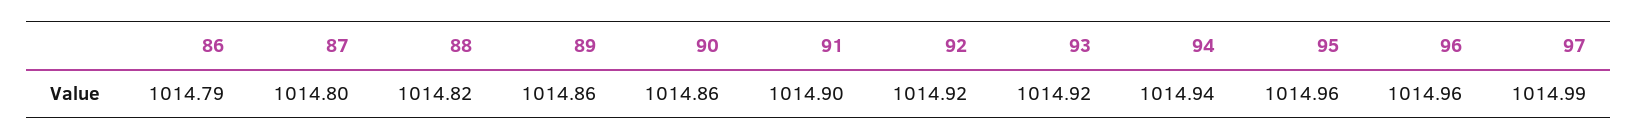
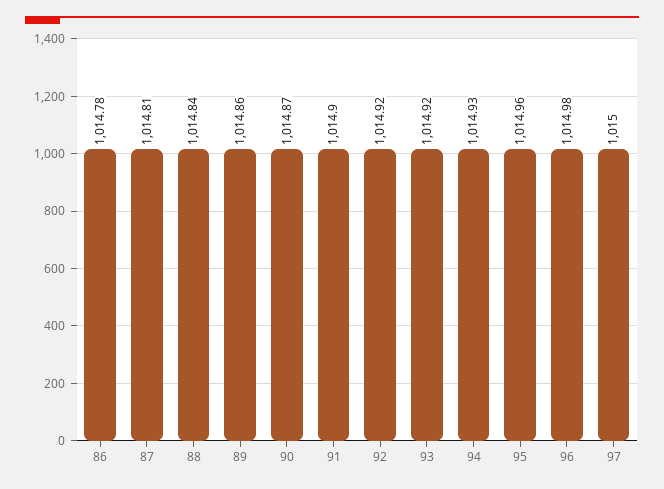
  {
-   "86": 1014.79,
+   "86": 1014.78,
-   "87": 1014.8,
+   "87": 1014.81,
-   "88": 1014.82,
+   "88": 1014.84,
    "89": 1014.86,
-   "90": 1014.86,
+   "90": 1014.87,
    "91": 1014.9,
    "92": 1014.92,
    "93": 1014.92,
-   "94": 1014.94,
+   "94": 1014.93,
    "95": 1014.96,
-   "96": 1014.96,
+   "96": 1014.98,
-   "97": 1014.99
+   "97": 1015
  }

